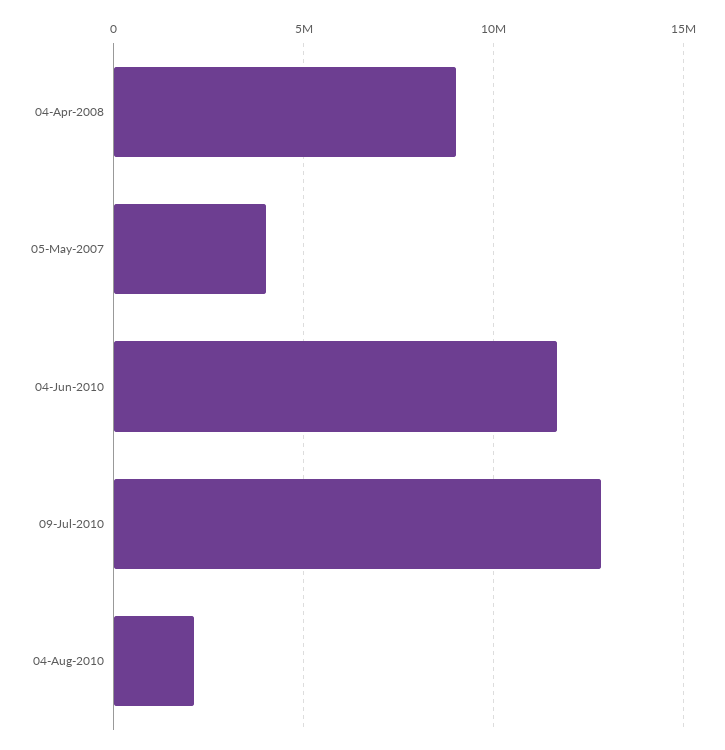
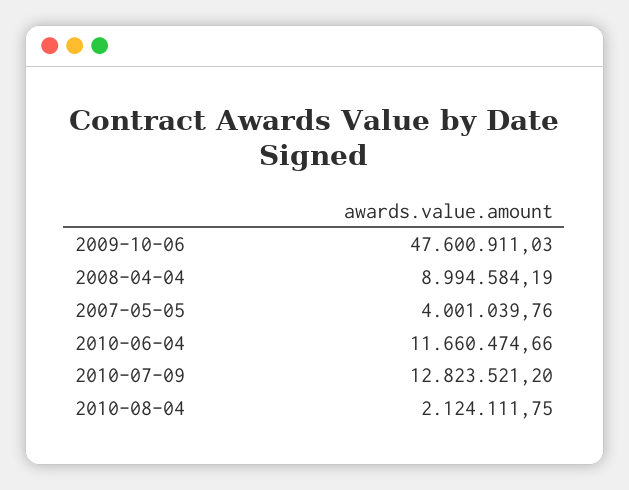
  {
    "04-Apr-2008": 8994584.19,
    "05-May-2007": 4001039.76,
    "04-Jun-2010": 11660474.66,
    "09-Jul-2010": 12823521.2,
-   "04-Aug-2010": 2124111.75
+   "04-Aug-2010": 2124111.75,
+   "2009-10-06": 47600911.03
  }

